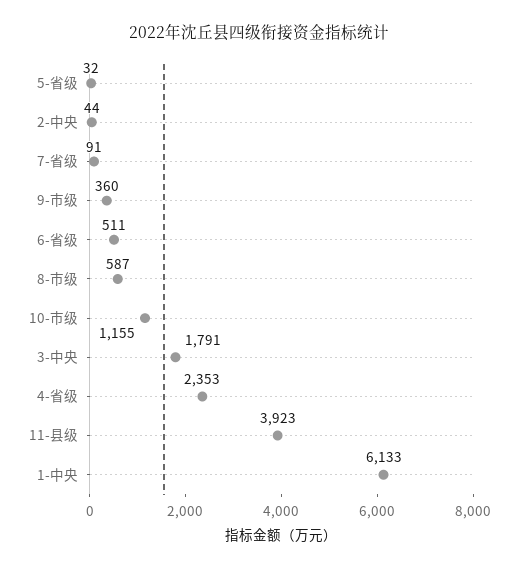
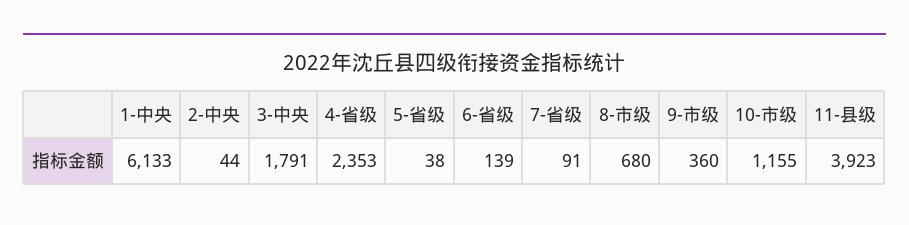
  {
-   "5-省级": 32,
+   "5-省级": 38,
    "2-中央": 44,
    "7-省级": 91,
    "9-市级": 360,
-   "6-省级": 511,
+   "6-省级": 139,
-   "8-市级": 587,
+   "8-市级": 680,
    "10-市级": 1155,
    "3-中央": 1791,
    "4-省级": 2353,
    "11-县级": 3923,
    "1-中央": 6133
  }

